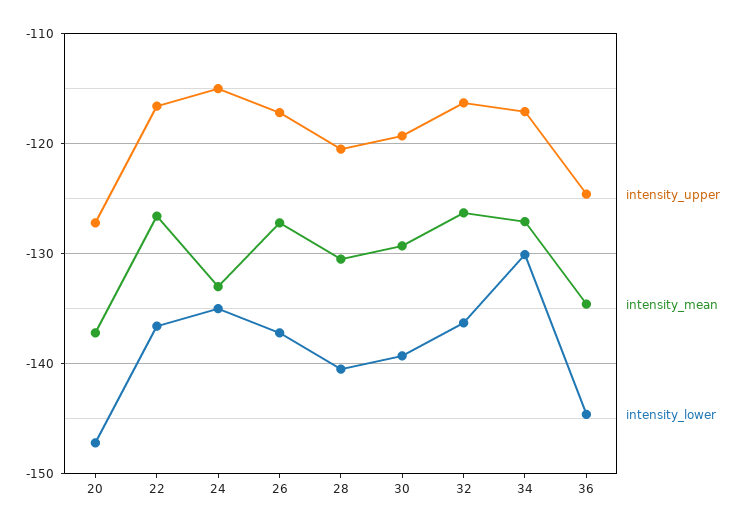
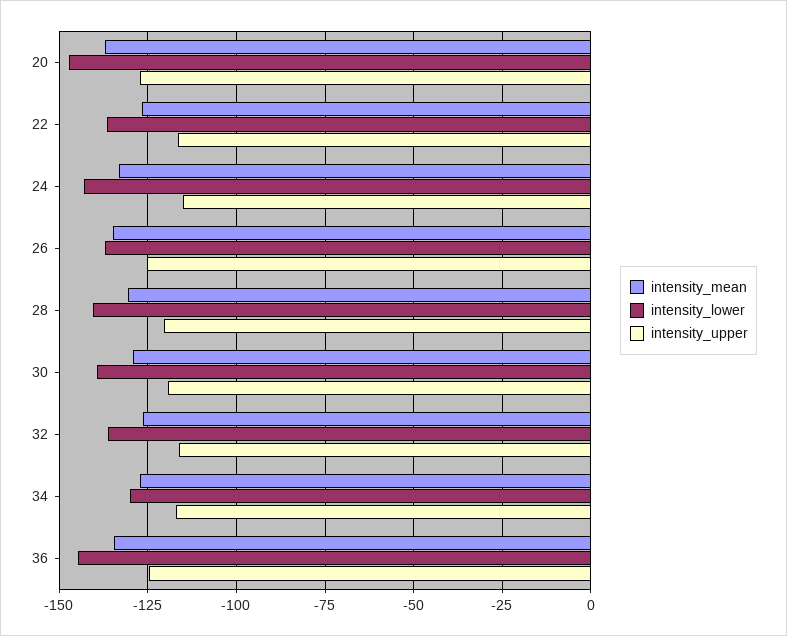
  {
    "intensity_upper": {
      "20": -127,
      "22": -117,
      "24": -115,
-     "26": -117,
+     "26": -125,
      "28": -121,
      "30": -119,
      "32": -116,
      "34": -117,
      "36": -125
    },
    "intensity_mean": {
      "20": -137,
      "22": -127,
      "24": -133,
-     "26": -127,
+     "26": -135,
      "28": -131,
      "30": -129,
      "32": -126,
      "34": -127,
      "36": -135
    },
    "intensity_lower": {
      "20": -147,
      "22": -137,
-     "24": -135,
+     "24": -142.5,
      "26": -137,
      "28": -141,
      "30": -139,
      "32": -136,
      "34": -130,
      "36": -145
    }
  }

